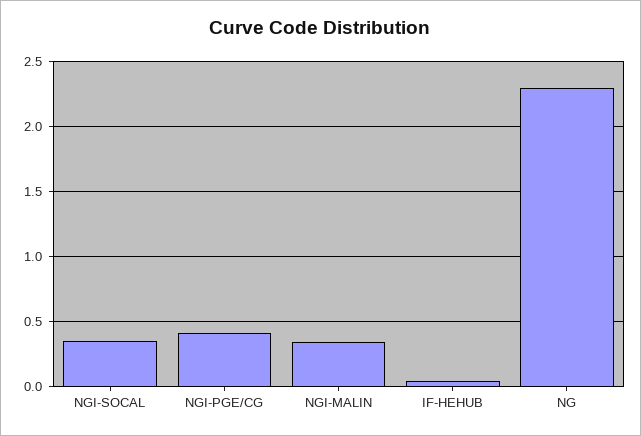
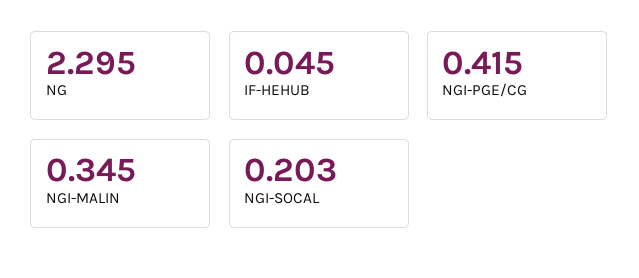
  {
-   "NGI-SOCAL": 0.35,
+   "NGI-SOCAL": 0.203,
    "NGI-PGE/CG": 0.415,
    "NGI-MALIN": 0.345,
    "IF-HEHUB": 0.045,
    "NG": 2.295
  }

